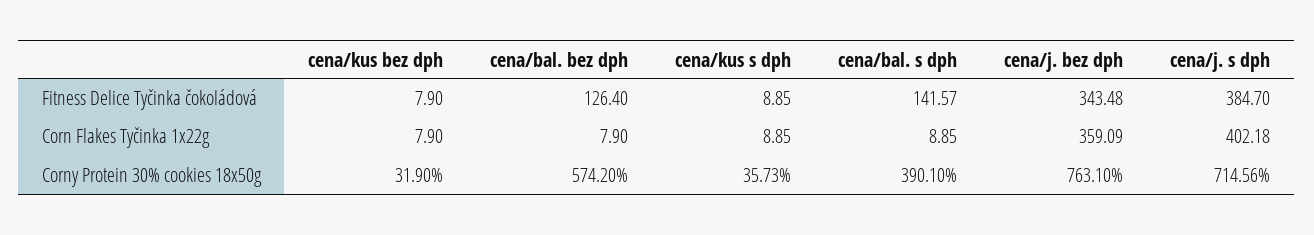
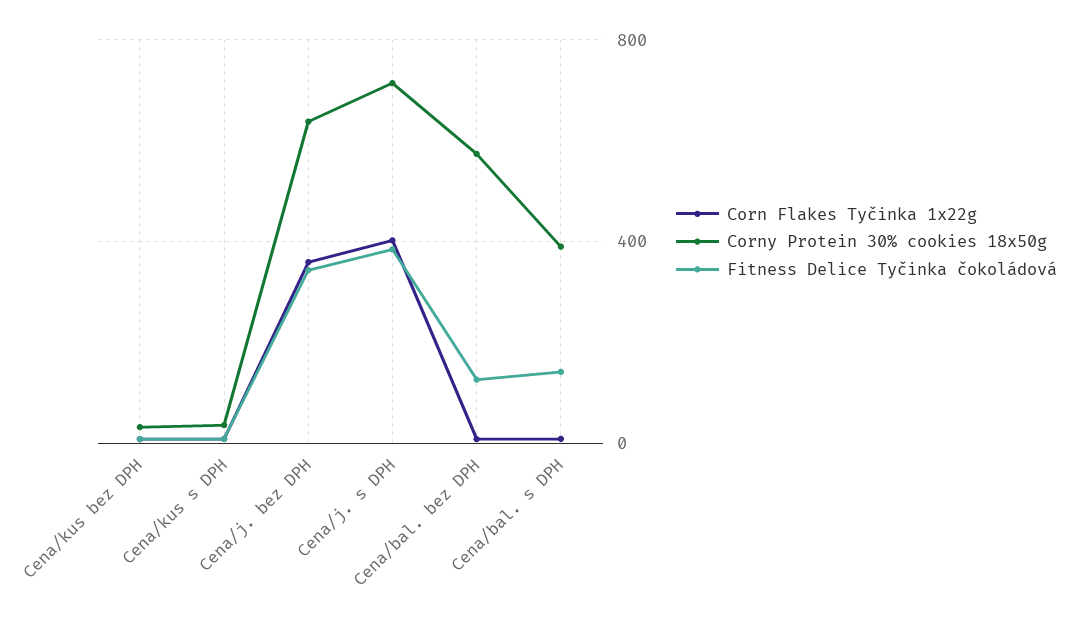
  {
    "Fitness Delice Tyčinka čokoládová": {
      "cena/kus bez dph": 7.9,
      "cena/bal. bez dph": 126.4,
      "cena/kus s dph": 8.85,
      "cena/bal. s dph": 141.57,
      "cena/j. bez dph": 343.48,
      "cena/j. s dph": 384.7
    },
    "Corn Flakes Tyčinka 1x22g": {
      "cena/kus bez dph": 7.9,
      "cena/bal. bez dph": 7.9,
      "cena/kus s dph": 8.85,
      "cena/bal. s dph": 8.85,
      "cena/j. bez dph": 359.09,
      "cena/j. s dph": 402.18
    },
    "Corny Protein 30% cookies 18x50g": {
      "cena/kus bez dph": 31.9,
      "cena/bal. bez dph": 574.2,
      "cena/kus s dph": 35.73,
      "cena/bal. s dph": 390.1,
-     "cena/j. bez dph": 763.1,
+     "cena/j. bez dph": 650,
      "cena/j. s dph": 714.56
    }
  }

